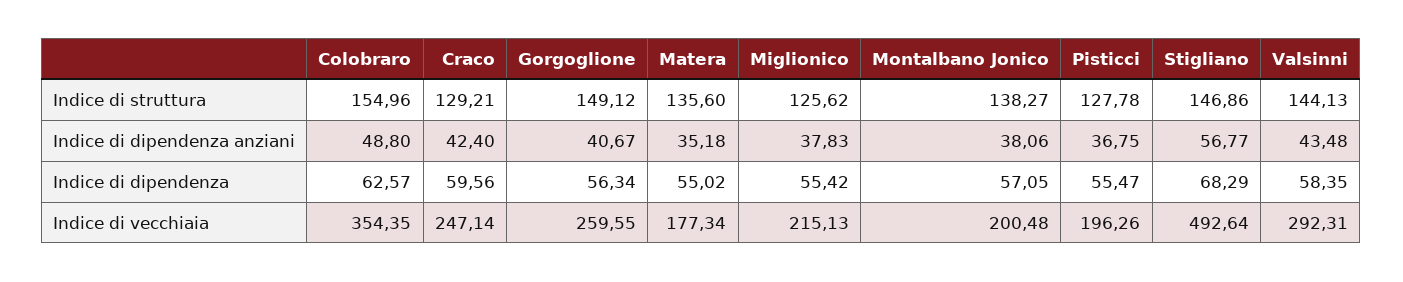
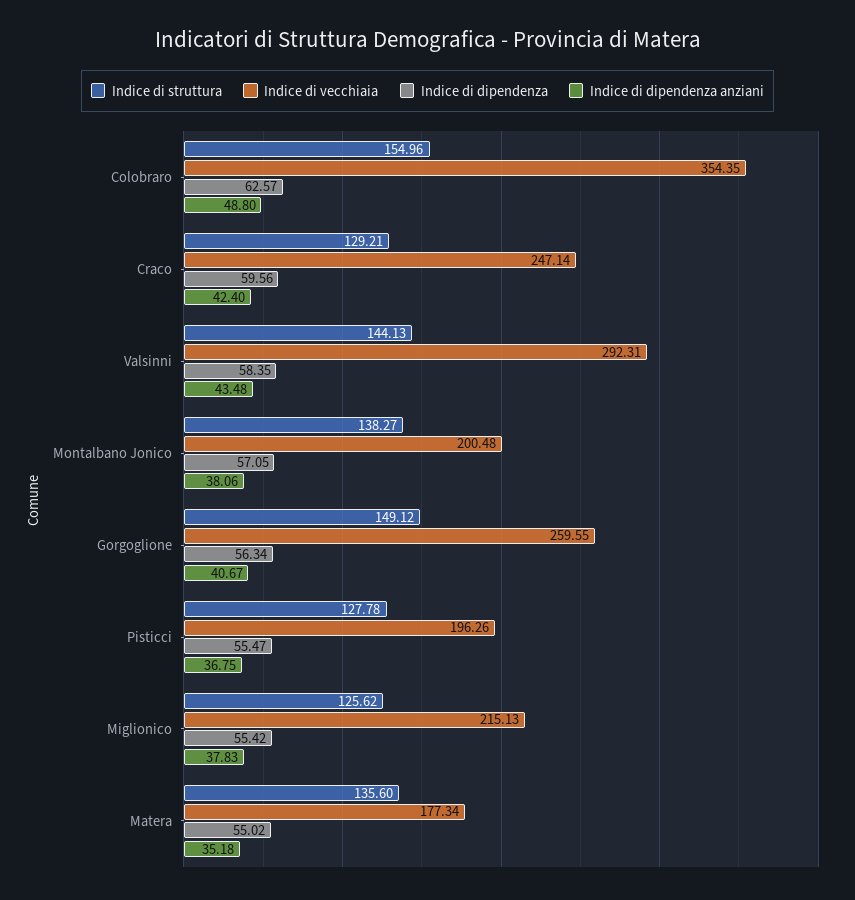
  {
    "Indice di struttura": {
      "Colobraro": 154.96,
      "Craco": 129.21,
      "Gorgoglione": 149.12,
      "Matera": 135.6,
      "Miglionico": 125.62,
      "Montalbano Jonico": 138.27,
      "Pisticci": 127.78,
-     "Stigliano": 146.86,
      "Valsinni": 144.13
    },
    "Indice di dipendenza anziani": {
      "Colobraro": 48.8,
      "Craco": 42.4,
      "Gorgoglione": 40.67,
      "Matera": 35.18,
      "Miglionico": 37.83,
      "Montalbano Jonico": 38.06,
      "Pisticci": 36.75,
-     "Stigliano": 56.77,
      "Valsinni": 43.48
    },
    "Indice di dipendenza": {
      "Colobraro": 62.57,
      "Craco": 59.56,
      "Gorgoglione": 56.34,
      "Matera": 55.02,
      "Miglionico": 55.42,
      "Montalbano Jonico": 57.05,
      "Pisticci": 55.47,
-     "Stigliano": 68.29,
      "Valsinni": 58.35
    },
    "Indice di vecchiaia": {
      "Colobraro": 354.35,
      "Craco": 247.14,
      "Gorgoglione": 259.55,
      "Matera": 177.34,
      "Miglionico": 215.13,
      "Montalbano Jonico": 200.48,
      "Pisticci": 196.26,
-     "Stigliano": 492.64,
      "Valsinni": 292.31
    }
  }

